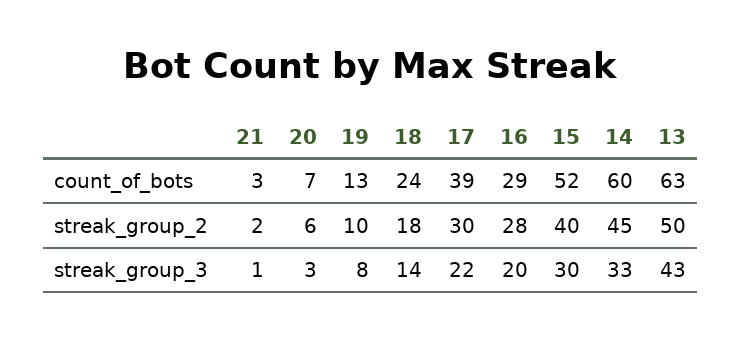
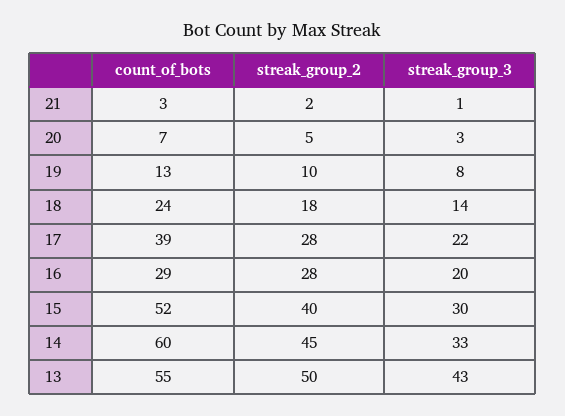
  {
    "21": {
      "count_of_bots": 3,
      "streak_group_2": 2,
      "streak_group_3": 1
    },
    "20": {
      "count_of_bots": 7,
-     "streak_group_2": 6,
+     "streak_group_2": 5,
      "streak_group_3": 3
    },
    "19": {
      "count_of_bots": 13,
      "streak_group_2": 10,
      "streak_group_3": 8
    },
    "18": {
      "count_of_bots": 24,
      "streak_group_2": 18,
      "streak_group_3": 14
    },
    "17": {
      "count_of_bots": 39,
-     "streak_group_2": 30,
+     "streak_group_2": 28,
      "streak_group_3": 22
    },
    "16": {
      "count_of_bots": 29,
      "streak_group_2": 28,
      "streak_group_3": 20
    },
    "15": {
      "count_of_bots": 52,
      "streak_group_2": 40,
      "streak_group_3": 30
    },
    "14": {
      "count_of_bots": 60,
      "streak_group_2": 45,
      "streak_group_3": 33
    },
    "13": {
-     "count_of_bots": 63,
+     "count_of_bots": 55,
      "streak_group_2": 50,
      "streak_group_3": 43
    }
  }

